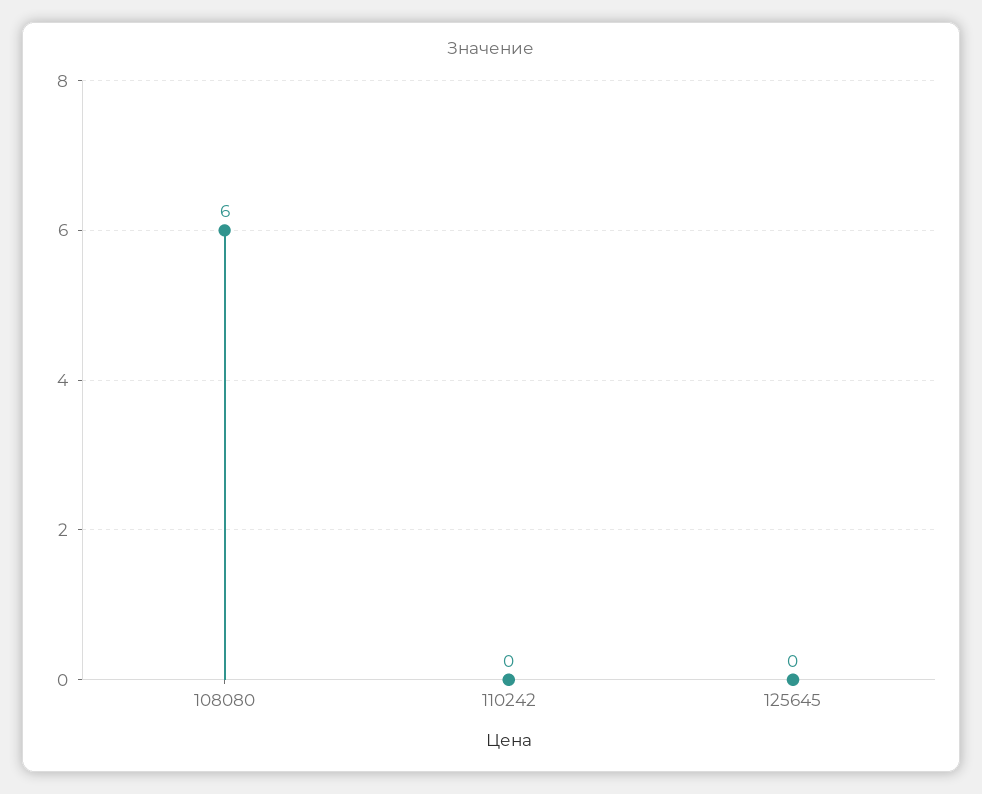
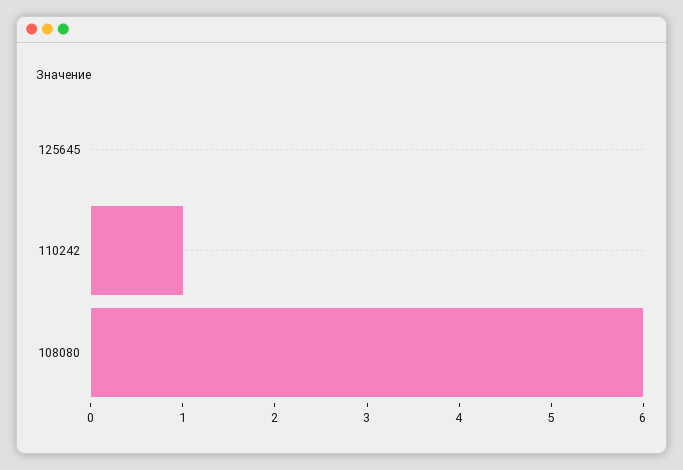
  {
    "108080": 6,
-   "110242": 0,
+   "110242": 1,
    "125645": 0
  }

